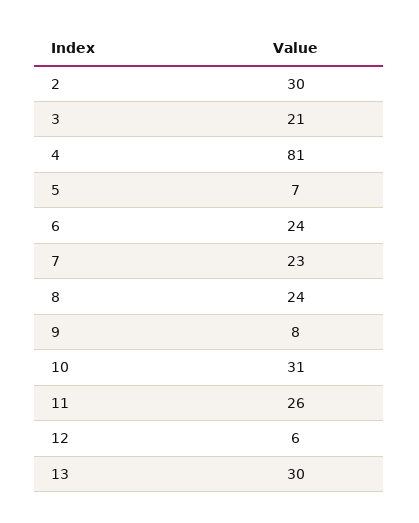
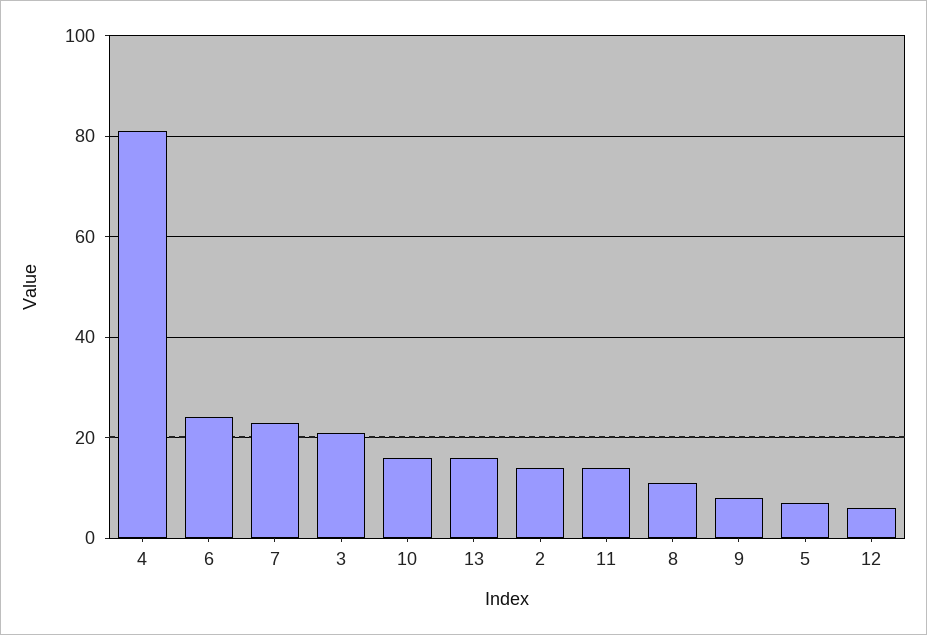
  {
-   "2": 30,
+   "2": 15,
    "3": 21,
    "4": 81,
    "5": 7,
    "6": 24,
    "7": 23,
-   "8": 24,
+   "8": 10,
    "9": 8,
-   "10": 31,
+   "10": 15,
-   "11": 26,
+   "11": 15,
    "12": 6,
-   "13": 30
+   "13": 15
  }

